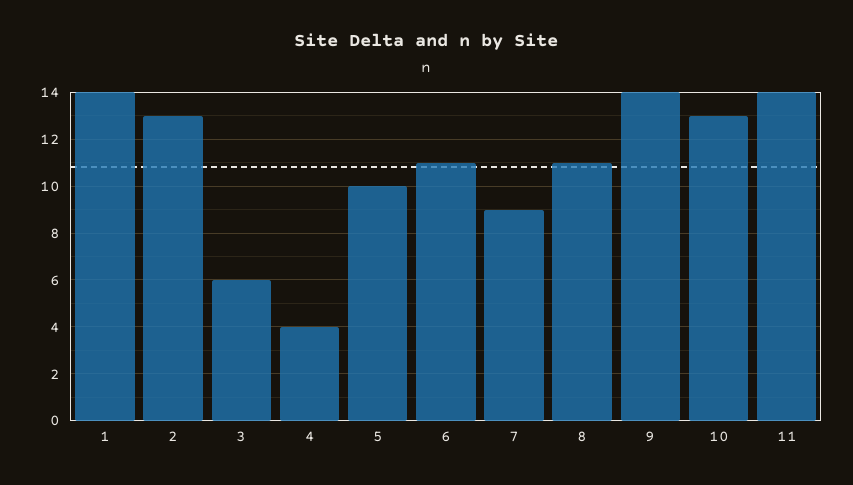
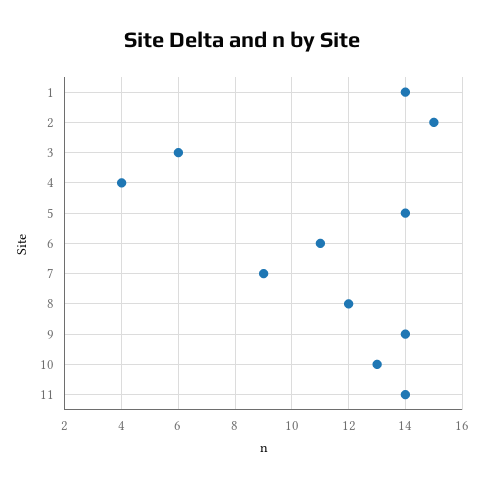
  {
    "1": 14,
-   "2": 13,
+   "2": 15,
    "3": 6,
    "4": 4,
-   "5": 10,
+   "5": 14,
    "6": 11,
    "7": 9,
-   "8": 11,
+   "8": 12,
    "9": 14,
    "10": 13,
    "11": 14
  }

